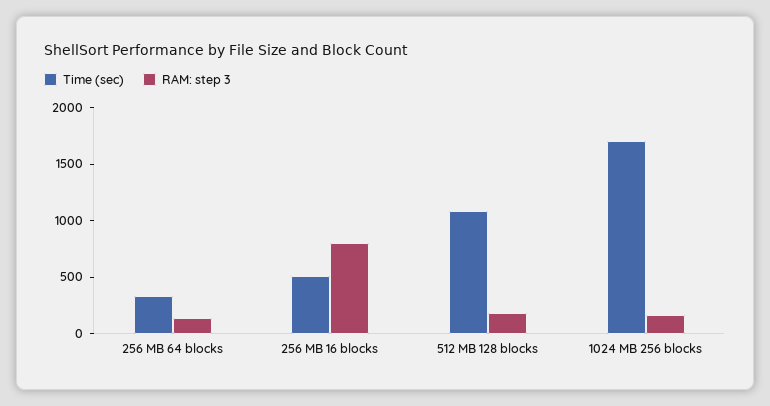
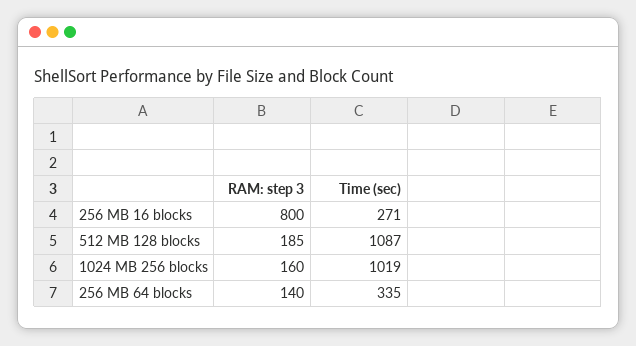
  {
    "Time (sec)": {
      "256 MB 64 blocks": 335,
-     "256 MB 16 blocks": 500,
+     "256 MB 16 blocks": 271,
      "512 MB 128 blocks": 1087,
-     "1024 MB 256 blocks": 1700
+     "1024 MB 256 blocks": 1019
    },
    "RAM: step 3": {
      "256 MB 64 blocks": 140,
      "256 MB 16 blocks": 800,
      "512 MB 128 blocks": 185,
      "1024 MB 256 blocks": 160
    }
  }

